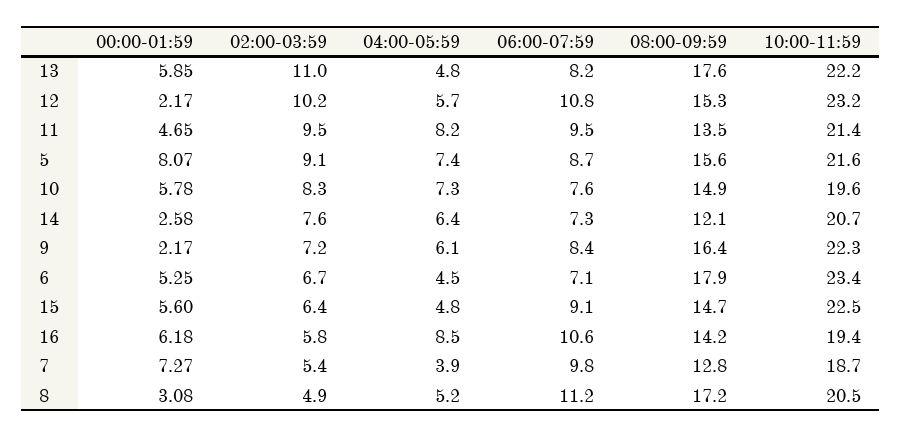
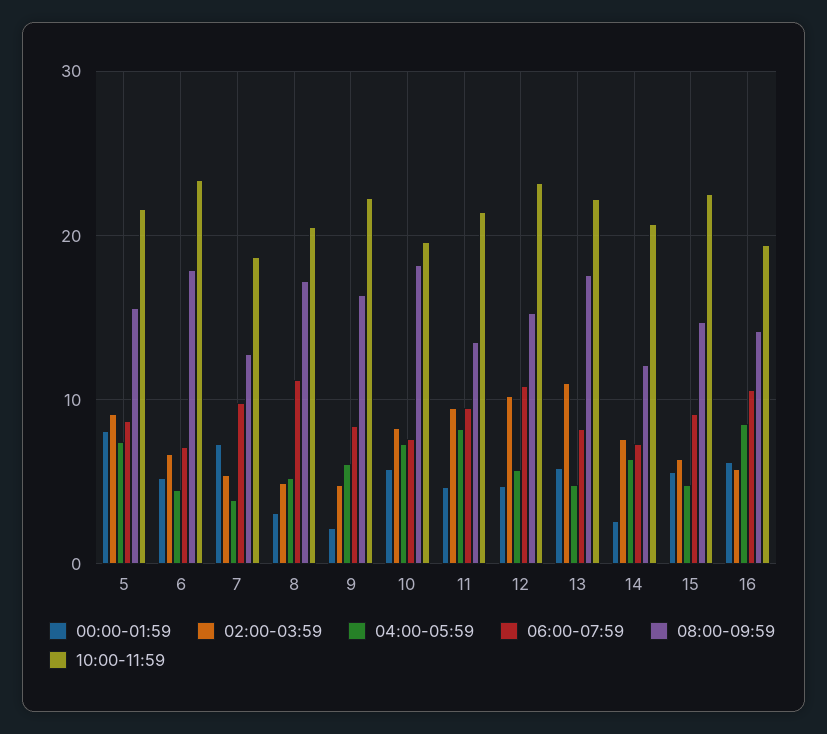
  {
    "00:00-01:59": {
      "13": 5.85,
-     "12": 2.17,
+     "12": 5,
      "11": 4.65,
      "5": 8.07,
      "10": 5.78,
      "14": 2.58,
      "9": 2.17,
      "6": 5.25,
      "15": 5.6,
      "16": 6.18,
      "7": 7.27,
      "8": 3.08
    },
    "02:00-03:59": {
      "13": 11,
      "12": 10.2,
      "11": 9.5,
      "5": 9.1,
      "10": 8.3,
      "14": 7.6,
-     "9": 7.2,
+     "9": 5,
      "6": 6.7,
      "15": 6.4,
      "16": 5.8,
      "7": 5.4,
      "8": 4.9
    },
    "04:00-05:59": {
      "13": 4.8,
      "12": 5.7,
      "11": 8.2,
      "5": 7.4,
      "10": 7.3,
      "14": 6.4,
      "9": 6.1,
      "6": 4.5,
      "15": 4.8,
      "16": 8.5,
      "7": 3.9,
      "8": 5.2
    },
    "06:00-07:59": {
      "13": 8.2,
      "12": 10.8,
      "11": 9.5,
      "5": 8.7,
      "10": 7.6,
      "14": 7.3,
      "9": 8.4,
      "6": 7.1,
      "15": 9.1,
      "16": 10.6,
      "7": 9.8,
      "8": 11.2
    },
    "08:00-09:59": {
      "13": 17.6,
      "12": 15.3,
      "11": 13.5,
      "5": 15.6,
-     "10": 14.9,
+     "10": 18,
      "14": 12.1,
      "9": 16.4,
      "6": 17.9,
      "15": 14.7,
      "16": 14.2,
      "7": 12.8,
      "8": 17.2
    },
    "10:00-11:59": {
      "13": 22.2,
      "12": 23.2,
      "11": 21.4,
      "5": 21.6,
      "10": 19.6,
      "14": 20.7,
      "9": 22.3,
      "6": 23.4,
      "15": 22.5,
      "16": 19.4,
      "7": 18.7,
      "8": 20.5
    }
  }

